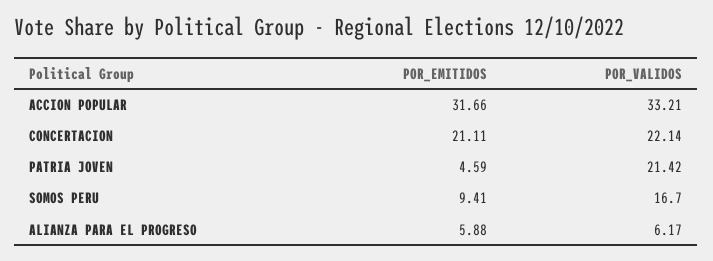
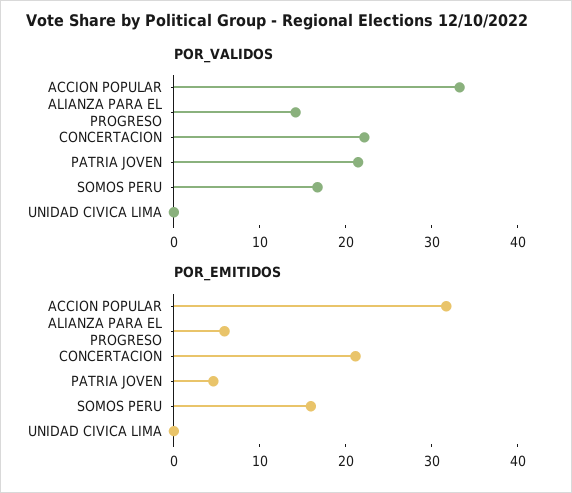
  {
    "POR_EMITIDOS": {
      "ACCION POPULAR": 31.66,
      "CONCERTACION": 21.11,
      "PATRIA JOVEN": 4.59,
-     "SOMOS PERU": 9.41,
+     "SOMOS PERU": 16,
-     "ALIANZA PARA EL PROGRESO": 5.88
+     "ALIANZA PARA EL PROGRESO": 5.88,
+     "UNIDAD CIVICA LIMA": 0
    },
    "POR_VALIDOS": {
      "ACCION POPULAR": 33.21,
      "CONCERTACION": 22.14,
      "PATRIA JOVEN": 21.42,
      "SOMOS PERU": 16.7,
-     "ALIANZA PARA EL PROGRESO": 6.17
+     "ALIANZA PARA EL PROGRESO": 14,
+     "UNIDAD CIVICA LIMA": 0
    }
  }

